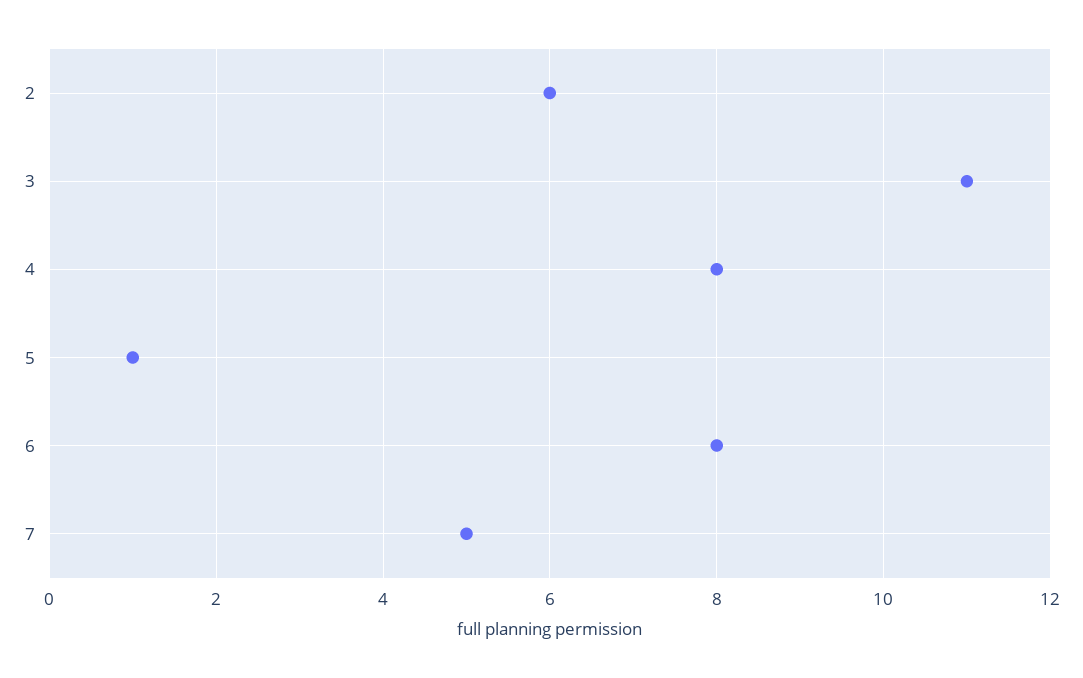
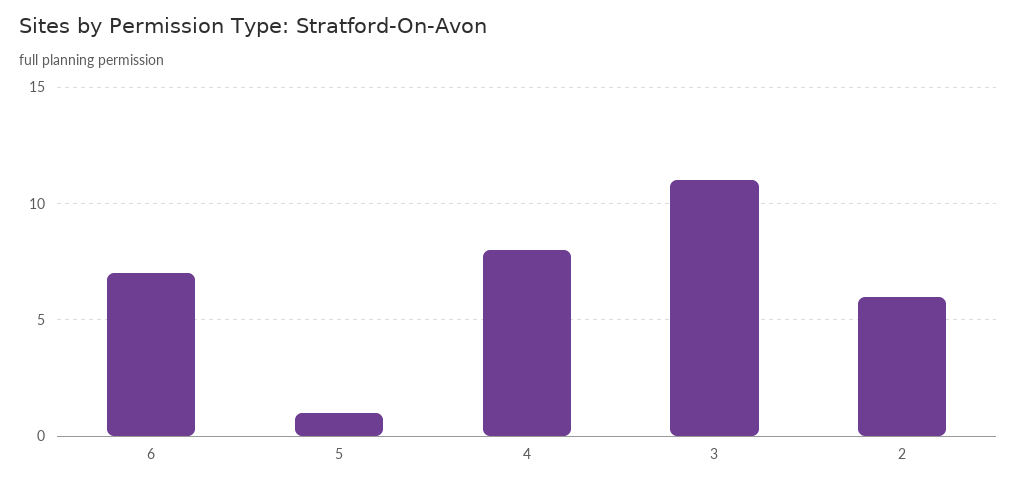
  {
    "2": 6,
    "3": 11,
    "4": 8,
    "5": 1,
-   "6": 8,
+   "6": 7
-   "7": 5
  }

